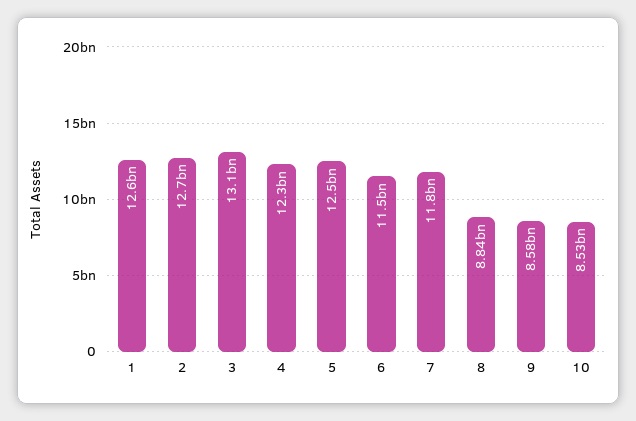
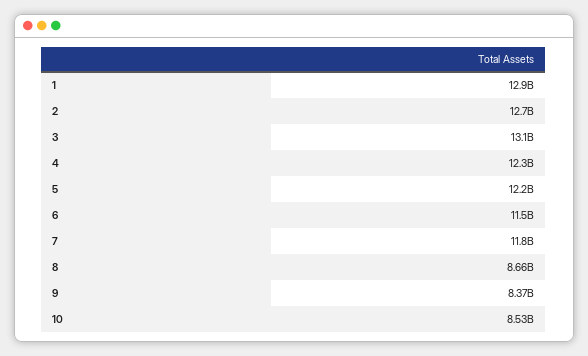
  {
-   "1": 12600000000,
+   "1": 12900000000,
    "2": 12700000000,
    "3": 13100000000,
    "4": 12300000000,
-   "5": 12500000000,
+   "5": 12200000000,
    "6": 11500000000,
    "7": 11800000000,
-   "8": 8840000000,
+   "8": 8660000000,
-   "9": 8580000000,
+   "9": 8370000000,
    "10": 8530000000
  }

